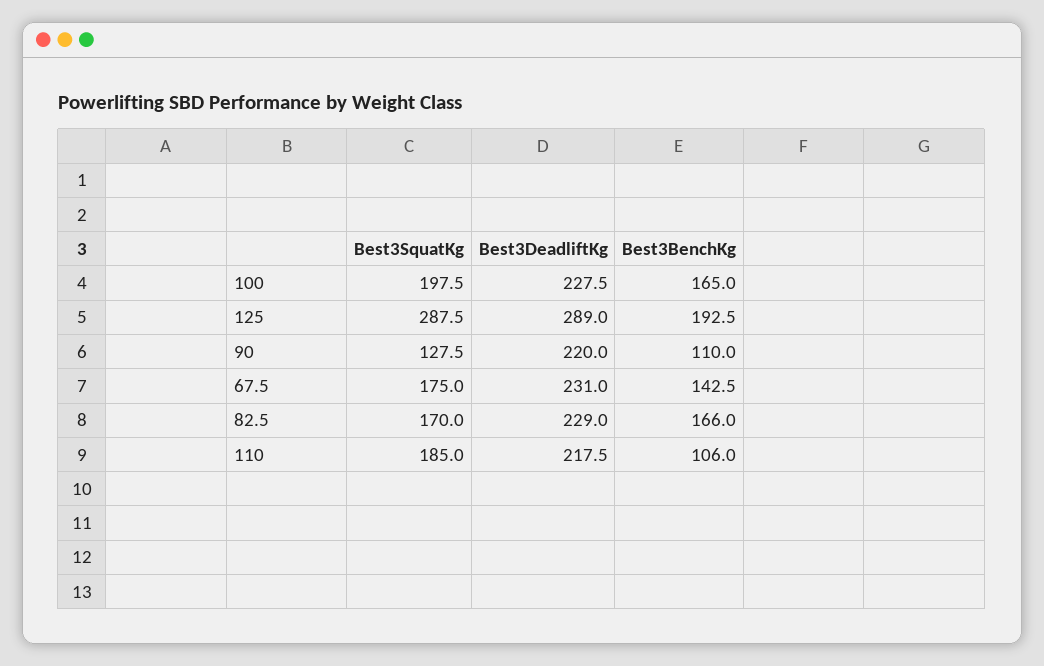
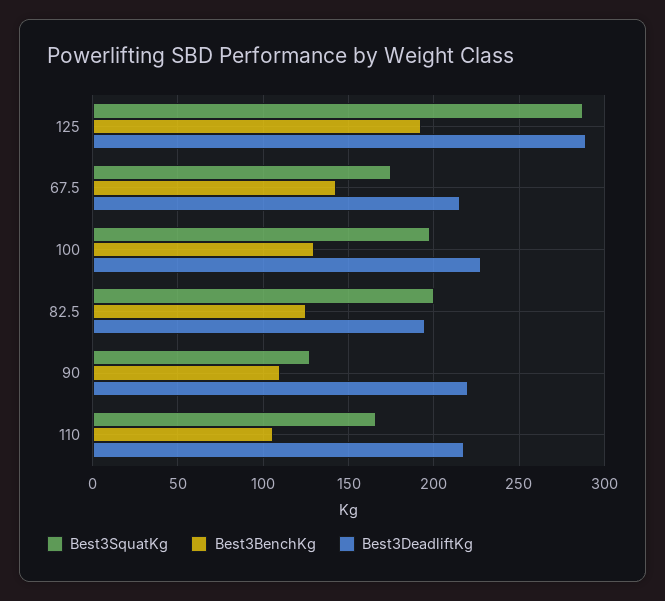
  {
    "Best3SquatKg": {
      "100": 197.5,
      "125": 287.5,
      "90": 127.5,
      "67.5": 175,
-     "82.5": 170,
+     "82.5": 200,
-     "110": 185
+     "110": 165
    },
    "Best3DeadliftKg": {
      "100": 227.5,
      "125": 289,
      "90": 220,
-     "67.5": 231,
+     "67.5": 215,
-     "82.5": 229,
+     "82.5": 195,
      "110": 217.5
    },
    "Best3BenchKg": {
-     "100": 165,
+     "100": 130,
      "125": 192.5,
      "90": 110,
      "67.5": 142.5,
-     "82.5": 166,
+     "82.5": 125,
      "110": 106
    }
  }

